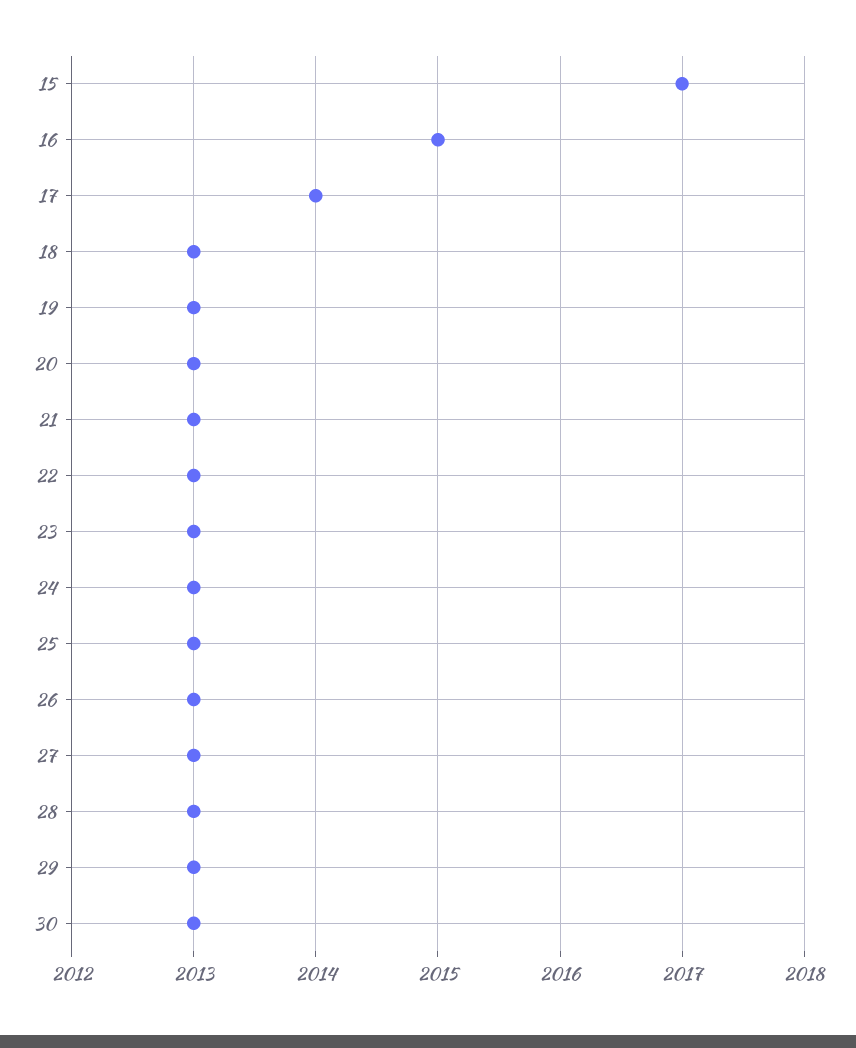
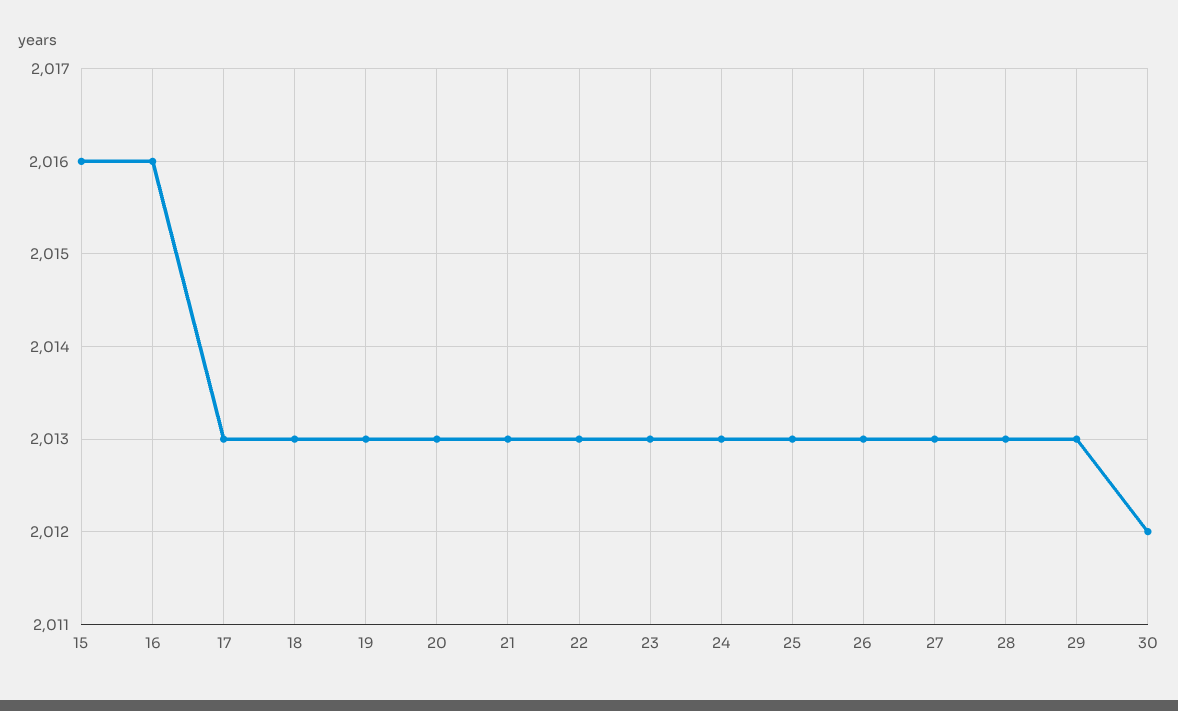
  {
-   "15": 2017,
+   "15": 2016,
-   "16": 2015,
+   "16": 2016,
-   "17": 2014,
+   "17": 2013,
    "18": 2013,
    "19": 2013,
    "20": 2013,
    "21": 2013,
    "22": 2013,
    "23": 2013,
    "24": 2013,
    "25": 2013,
    "26": 2013,
    "27": 2013,
    "28": 2013,
    "29": 2013,
-   "30": 2013
+   "30": 2012
  }

